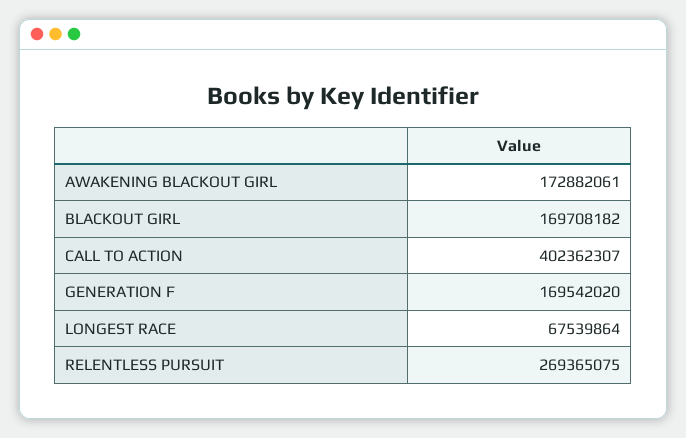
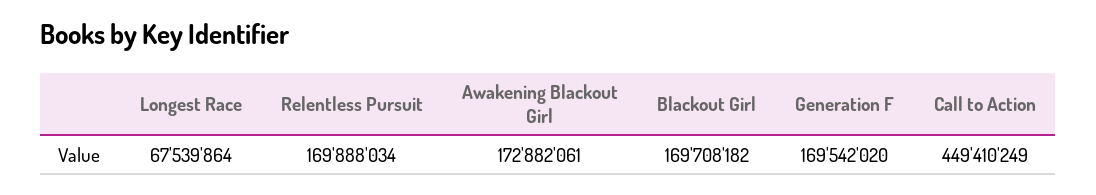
  {
    "AWAKENING BLACKOUT GIRL": 172882061,
    "BLACKOUT GIRL": 169708182,
-   "CALL TO ACTION": 402362307,
+   "CALL TO ACTION": 449410249,
    "GENERATION F": 169542020,
    "LONGEST RACE": 67539864,
-   "RELENTLESS PURSUIT": 269365075
+   "RELENTLESS PURSUIT": 169888034
  }

